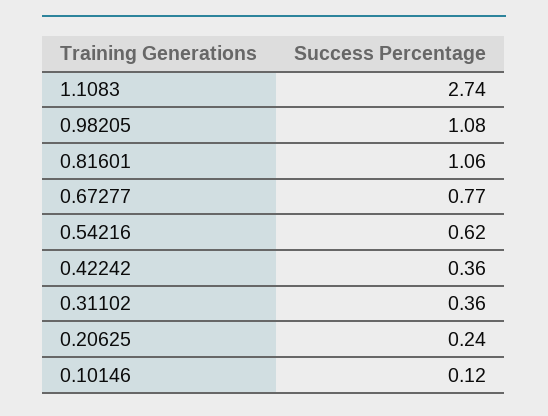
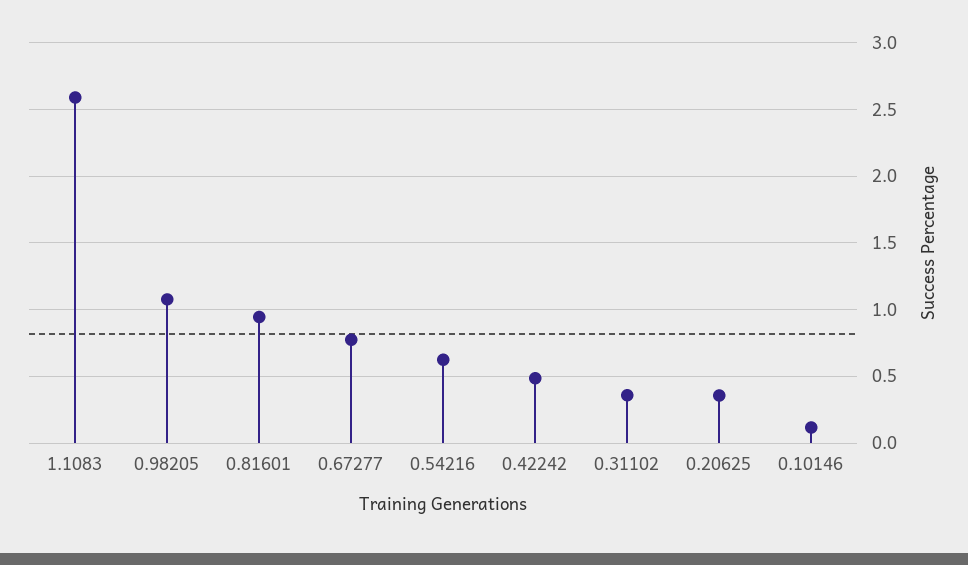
  {
-   "1.1083": 2.74,
+   "1.1083": 2.6,
    "0.98205": 1.08,
-   "0.81601": 1.06,
+   "0.81601": 0.95,
    "0.67277": 0.77,
    "0.54216": 0.62,
-   "0.42242": 0.36,
+   "0.42242": 0.5,
    "0.31102": 0.36,
-   "0.20625": 0.24,
+   "0.20625": 0.35,
    "0.10146": 0.12
  }

